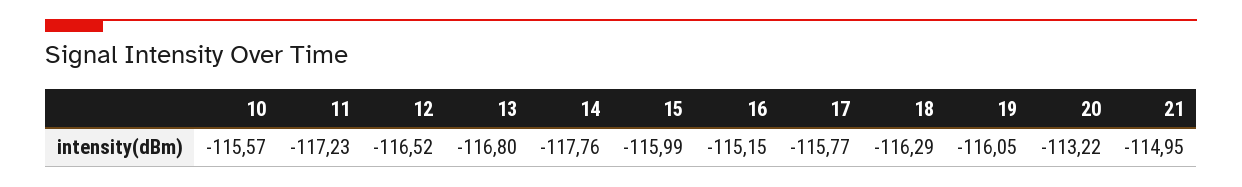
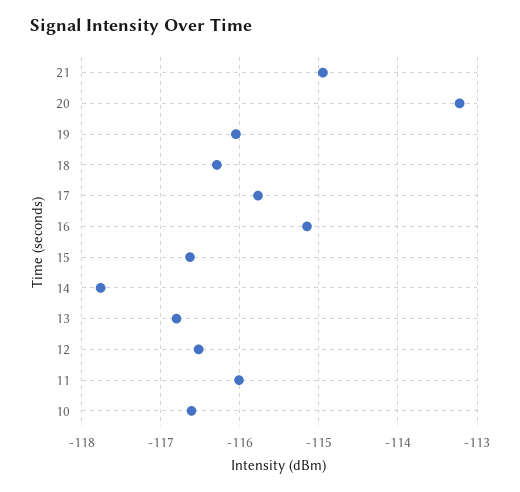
  {
-   "10": -115.57,
+   "10": -116.6,
-   "11": -117.23,
+   "11": -116,
    "12": -116.52,
    "13": -116.8,
    "14": -117.76,
-   "15": -115.99,
+   "15": -116.6,
    "16": -115.15,
    "17": -115.77,
    "18": -116.29,
    "19": -116.05,
    "20": -113.22,
    "21": -114.95
  }

